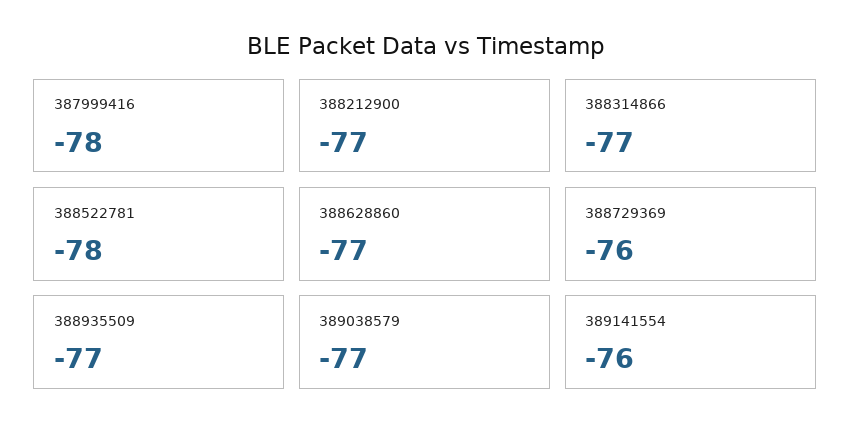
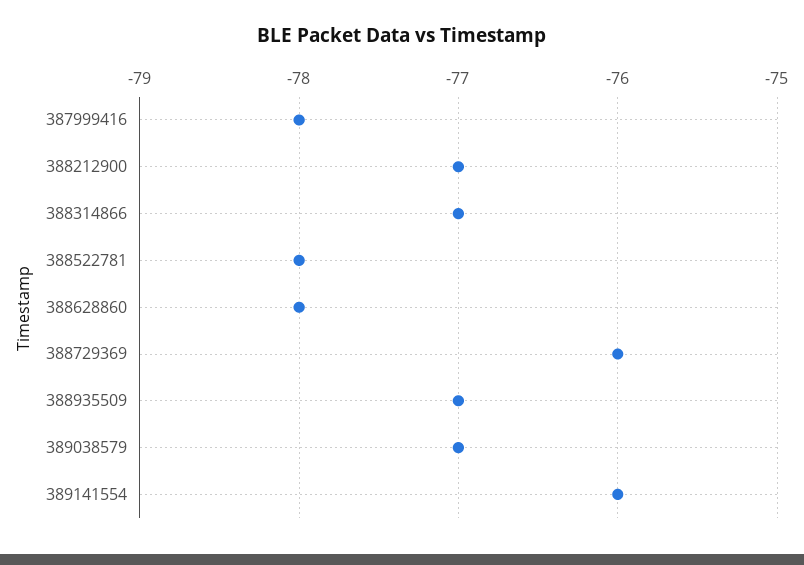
  {
    "387999416": -78,
    "388212900": -77,
    "388314866": -77,
    "388522781": -78,
-   "388628860": -77,
+   "388628860": -78,
    "388729369": -76,
    "388935509": -77,
    "389038579": -77,
    "389141554": -76
  }

